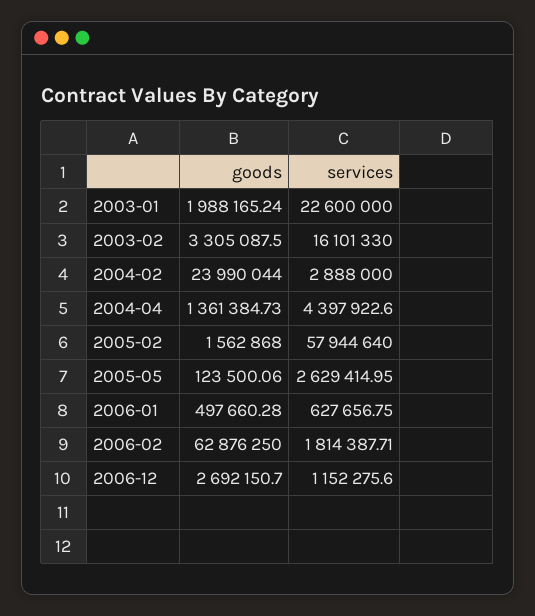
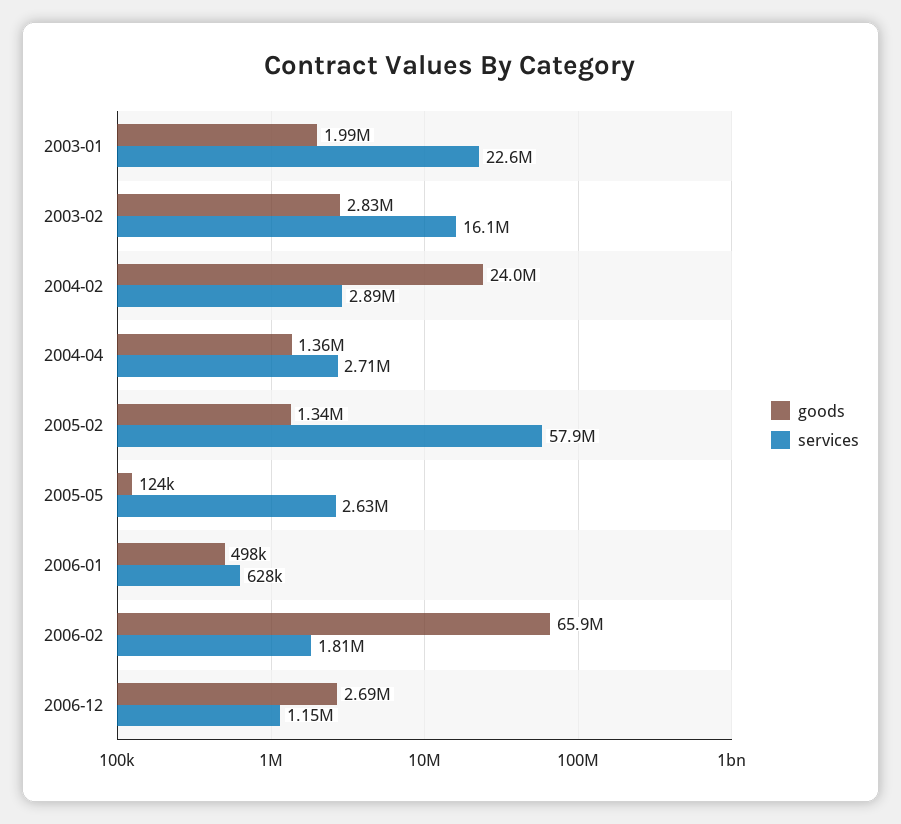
  {
    "goods": {
      "2003-01": 1988165.24,
-     "2003-02": 3305087.5,
+     "2003-02": 2830000,
      "2004-02": 23990044,
      "2004-04": 1361384.73,
-     "2005-02": 1562868,
+     "2005-02": 1340000,
      "2005-05": 123500.06,
      "2006-01": 497660.28,
-     "2006-02": 62876250,
+     "2006-02": 65900000,
      "2006-12": 2692150.7
    },
    "services": {
      "2003-01": 22600000,
      "2003-02": 16101330,
      "2004-02": 2888000,
-     "2004-04": 4397922.6,
+     "2004-04": 2710000,
      "2005-02": 57944640,
      "2005-05": 2629414.95,
      "2006-01": 627656.75,
      "2006-02": 1814387.71,
      "2006-12": 1152275.6
    }
  }

